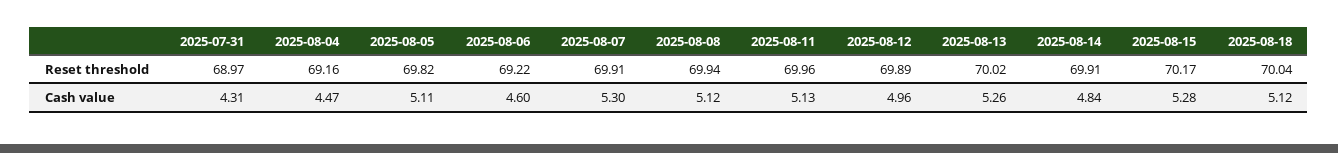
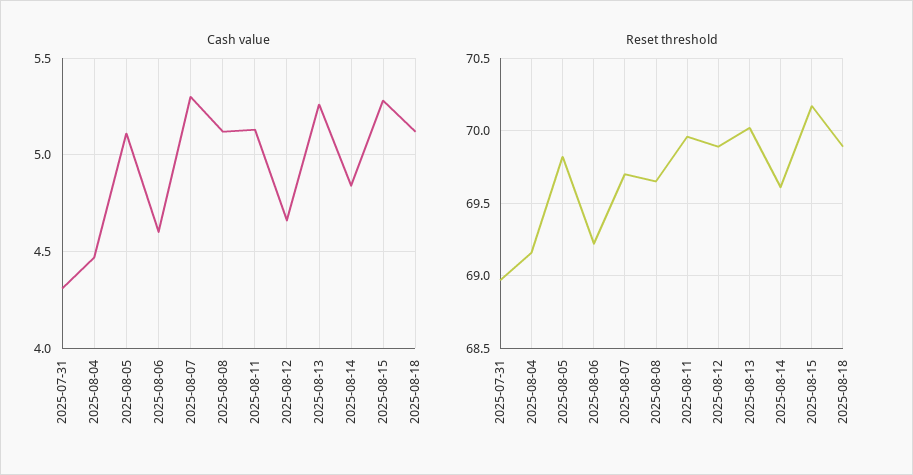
  {
    "Reset threshold": {
      "2025-07-31": 68.97,
      "2025-08-04": 69.16,
      "2025-08-05": 69.82,
      "2025-08-06": 69.22,
-     "2025-08-07": 69.91,
+     "2025-08-07": 69.7,
-     "2025-08-08": 69.94,
+     "2025-08-08": 69.65,
      "2025-08-11": 69.96,
      "2025-08-12": 69.89,
      "2025-08-13": 70.02,
-     "2025-08-14": 69.91,
+     "2025-08-14": 69.6,
      "2025-08-15": 70.17,
-     "2025-08-18": 70.04
+     "2025-08-18": 69.9
    },
    "Cash value": {
      "2025-07-31": 4.31,
      "2025-08-04": 4.47,
      "2025-08-05": 5.11,
      "2025-08-06": 4.6,
      "2025-08-07": 5.3,
      "2025-08-08": 5.12,
      "2025-08-11": 5.13,
-     "2025-08-12": 4.96,
+     "2025-08-12": 4.65,
      "2025-08-13": 5.26,
      "2025-08-14": 4.84,
      "2025-08-15": 5.28,
      "2025-08-18": 5.12
    }
  }

